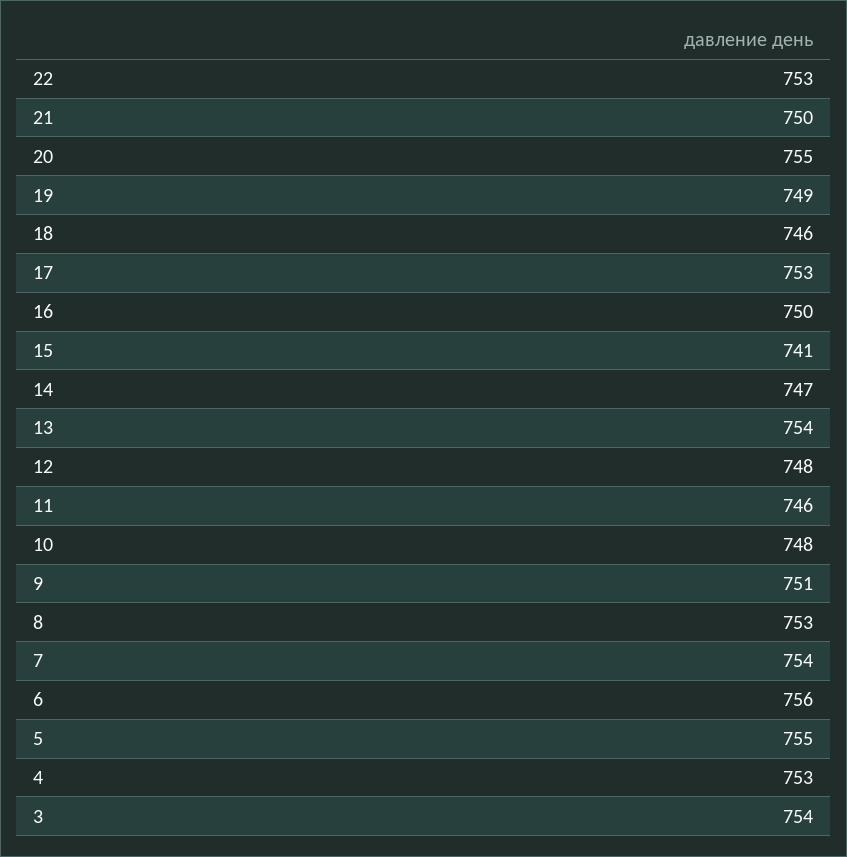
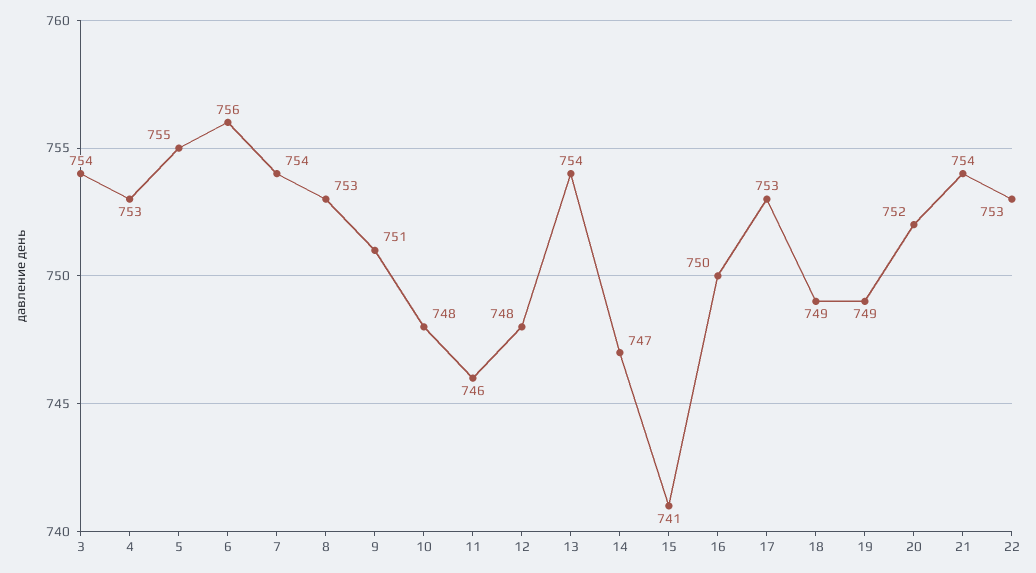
  {
    "22": 753,
-   "21": 750,
+   "21": 754,
-   "20": 755,
+   "20": 752,
    "19": 749,
-   "18": 746,
+   "18": 749,
    "17": 753,
    "16": 750,
    "15": 741,
    "14": 747,
    "13": 754,
    "12": 748,
    "11": 746,
    "10": 748,
    "9": 751,
    "8": 753,
    "7": 754,
    "6": 756,
    "5": 755,
    "4": 753,
    "3": 754
  }

